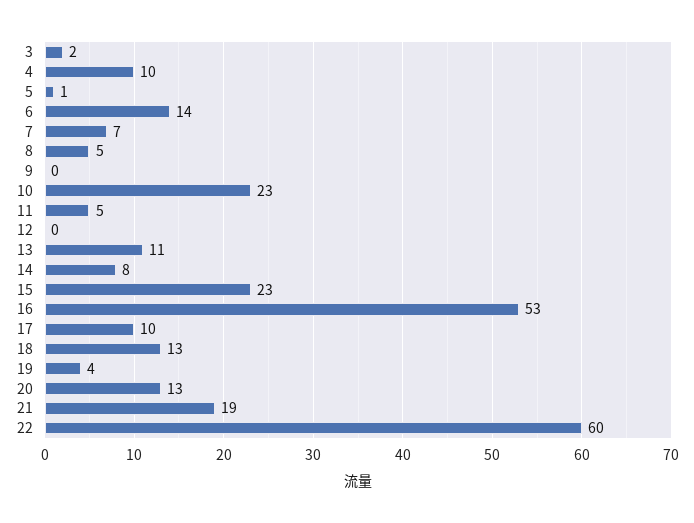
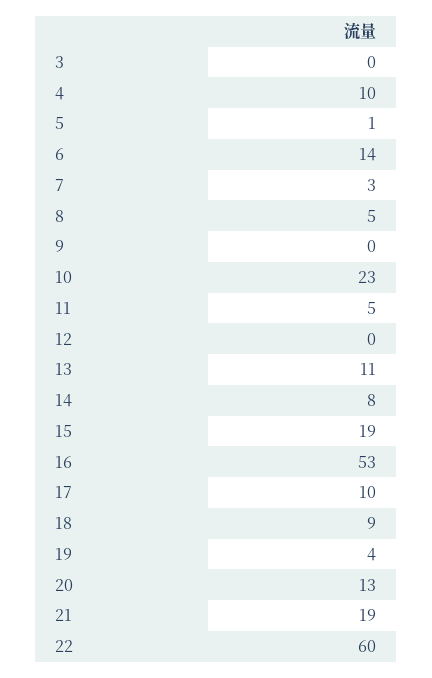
  {
-   "3": 2,
+   "3": 0,
    "4": 10,
    "5": 1,
    "6": 14,
-   "7": 7,
+   "7": 3,
    "8": 5,
    "9": 0,
    "10": 23,
    "11": 5,
    "12": 0,
    "13": 11,
    "14": 8,
-   "15": 23,
+   "15": 19,
    "16": 53,
    "17": 10,
-   "18": 13,
+   "18": 9,
    "19": 4,
    "20": 13,
    "21": 19,
    "22": 60
  }

